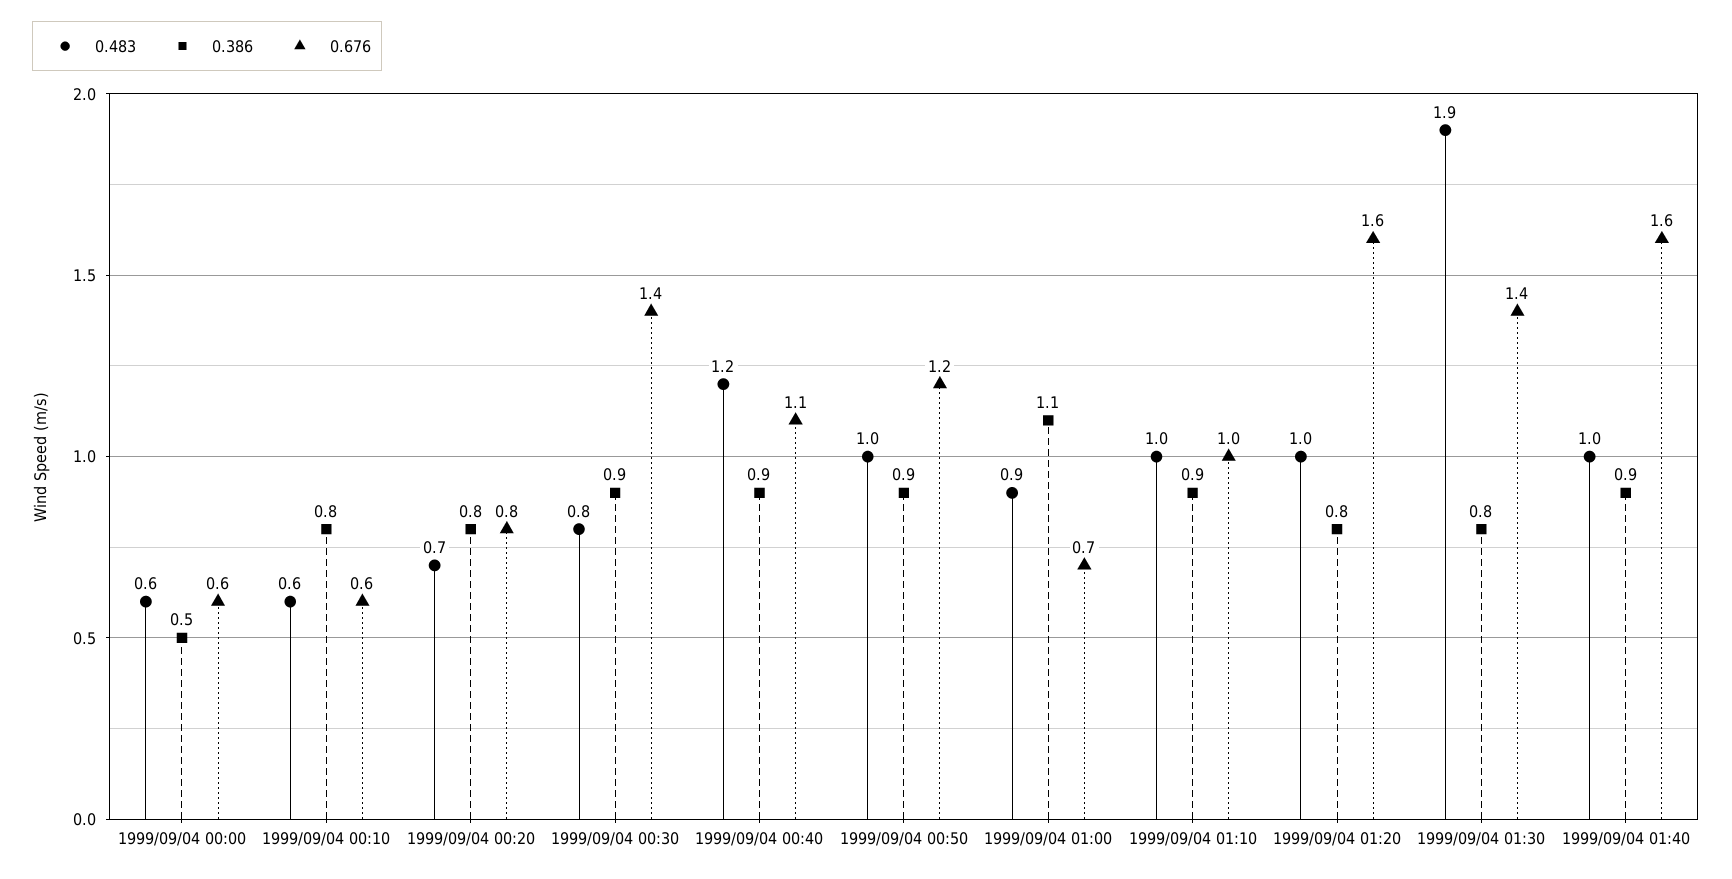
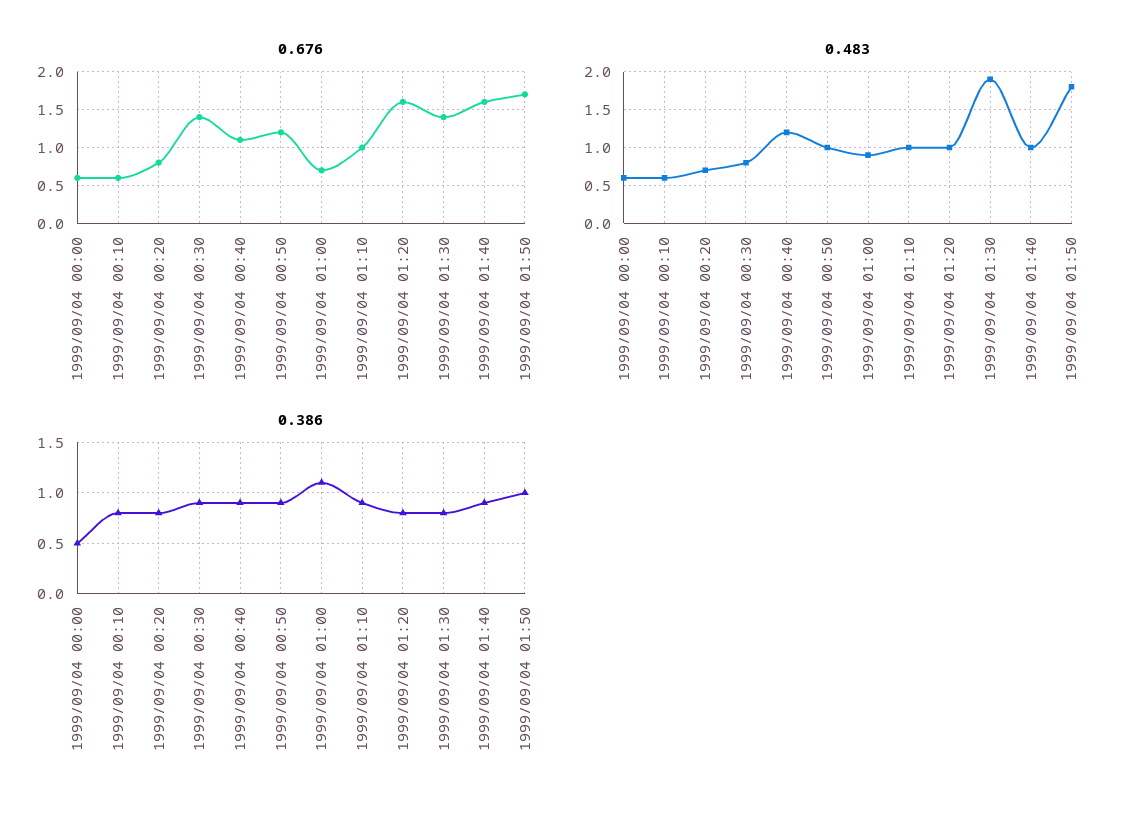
  {
    "0.483": {
      "1999/09/04 00:00": 0.6,
      "1999/09/04 00:10": 0.6,
      "1999/09/04 00:20": 0.7,
      "1999/09/04 00:30": 0.8,
      "1999/09/04 00:40": 1.2,
      "1999/09/04 00:50": 1,
      "1999/09/04 01:00": 0.9,
      "1999/09/04 01:10": 1,
      "1999/09/04 01:20": 1,
      "1999/09/04 01:30": 1.9,
-     "1999/09/04 01:40": 1
+     "1999/09/04 01:40": 1,
+     "1999/09/04 01:50": 1.8
    },
    "0.386": {
      "1999/09/04 00:00": 0.5,
      "1999/09/04 00:10": 0.8,
      "1999/09/04 00:20": 0.8,
      "1999/09/04 00:30": 0.9,
      "1999/09/04 00:40": 0.9,
      "1999/09/04 00:50": 0.9,
      "1999/09/04 01:00": 1.1,
      "1999/09/04 01:10": 0.9,
      "1999/09/04 01:20": 0.8,
      "1999/09/04 01:30": 0.8,
-     "1999/09/04 01:40": 0.9
+     "1999/09/04 01:40": 0.9,
+     "1999/09/04 01:50": 1
    },
    "0.676": {
      "1999/09/04 00:00": 0.6,
      "1999/09/04 00:10": 0.6,
      "1999/09/04 00:20": 0.8,
      "1999/09/04 00:30": 1.4,
      "1999/09/04 00:40": 1.1,
      "1999/09/04 00:50": 1.2,
      "1999/09/04 01:00": 0.7,
      "1999/09/04 01:10": 1,
      "1999/09/04 01:20": 1.6,
      "1999/09/04 01:30": 1.4,
-     "1999/09/04 01:40": 1.6
+     "1999/09/04 01:40": 1.6,
+     "1999/09/04 01:50": 1.7
    }
  }

